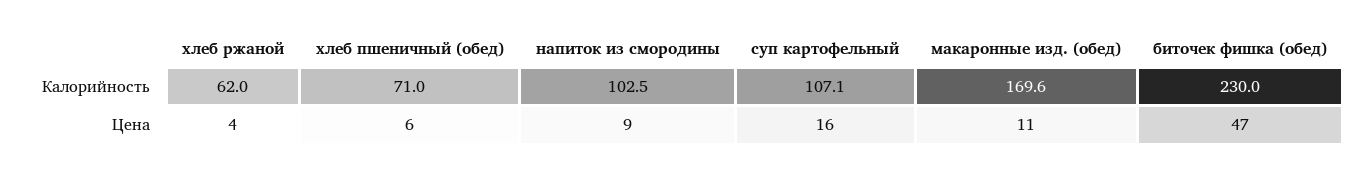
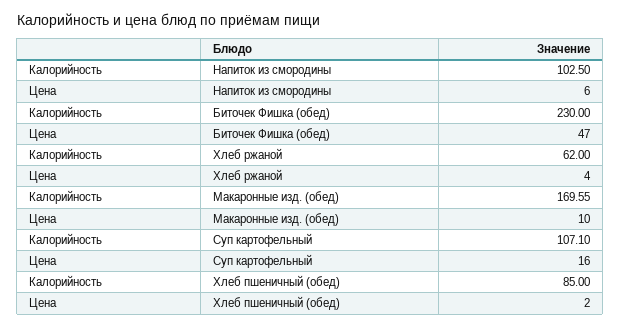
  {
    "хлеб ржаной": {
      "Калорийность": 62,
      "Цена": 4
    },
    "хлеб пшеничный (обед)": {
-     "Калорийность": 71,
+     "Калорийность": 85,
-     "Цена": 6
+     "Цена": 2
    },
    "напиток из смородины": {
      "Калорийность": 102.5,
-     "Цена": 9
+     "Цена": 6
    },
    "суп картофельный": {
      "Калорийность": 107.1,
      "Цена": 16
    },
    "макаронные изд. (обед)": {
      "Калорийность": 169.55,
-     "Цена": 11
+     "Цена": 10
    },
    "биточек фишка (обед)": {
      "Калорийность": 230,
      "Цена": 47
    }
  }

